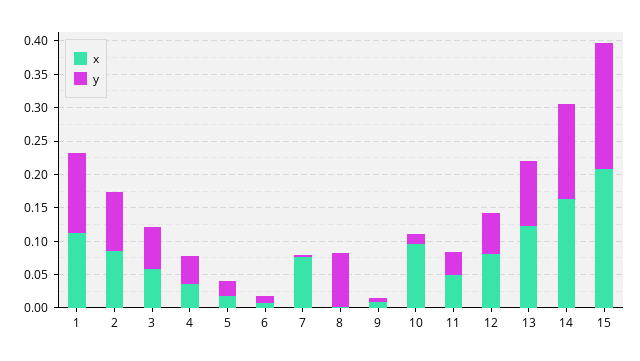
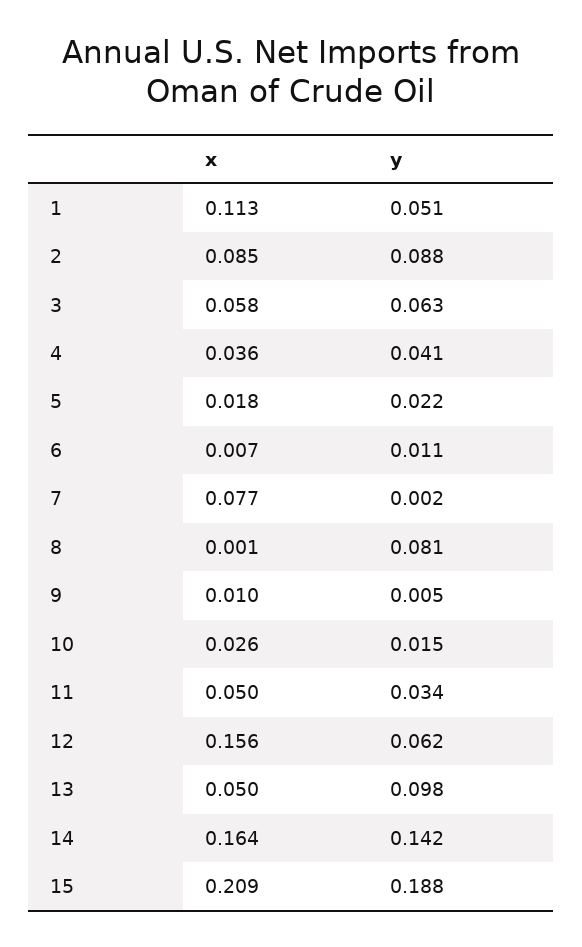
  {
    "x": {
      "1": 0.113,
      "2": 0.085,
      "3": 0.058,
      "4": 0.036,
      "5": 0.018,
      "6": 0.007,
      "7": 0.077,
      "8": 0.001,
      "9": 0.01,
-     "10": 0.1,
+     "10": 0.026,
      "11": 0.05,
-     "12": 0.075,
+     "12": 0.156,
-     "13": 0.125,
+     "13": 0.05,
      "14": 0.164,
      "15": 0.209
    },
    "y": {
-     "1": 0.125,
+     "1": 0.051,
      "2": 0.088,
      "3": 0.063,
      "4": 0.041,
      "5": 0.022,
      "6": 0.011,
      "7": 0.002,
      "8": 0.081,
      "9": 0.005,
      "10": 0.015,
      "11": 0.034,
      "12": 0.062,
      "13": 0.098,
      "14": 0.142,
      "15": 0.188
    }
  }

